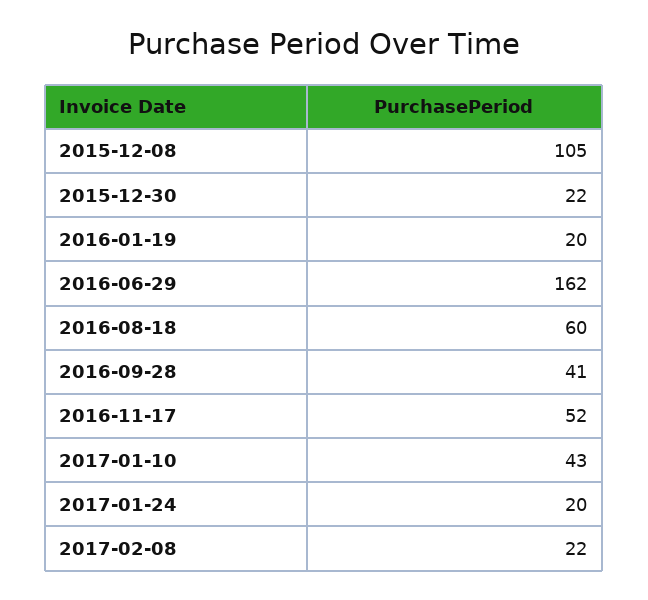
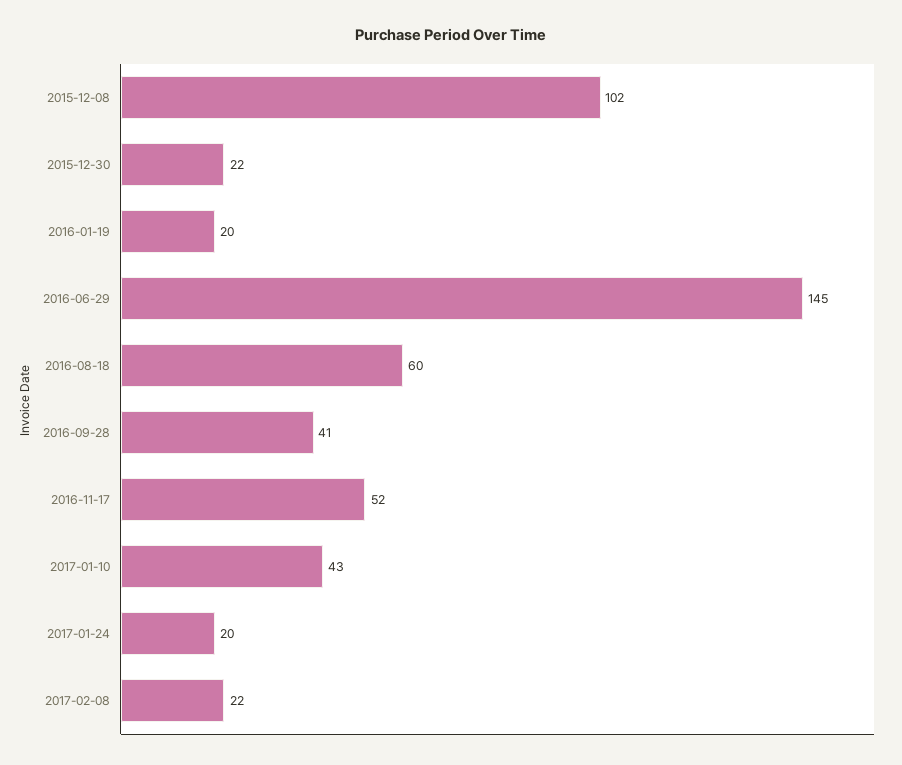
  {
-   "2015-12-08": 105,
+   "2015-12-08": 102,
    "2015-12-30": 22,
    "2016-01-19": 20,
-   "2016-06-29": 162,
+   "2016-06-29": 145,
    "2016-08-18": 60,
    "2016-09-28": 41,
    "2016-11-17": 52,
    "2017-01-10": 43,
    "2017-01-24": 20,
    "2017-02-08": 22
  }

